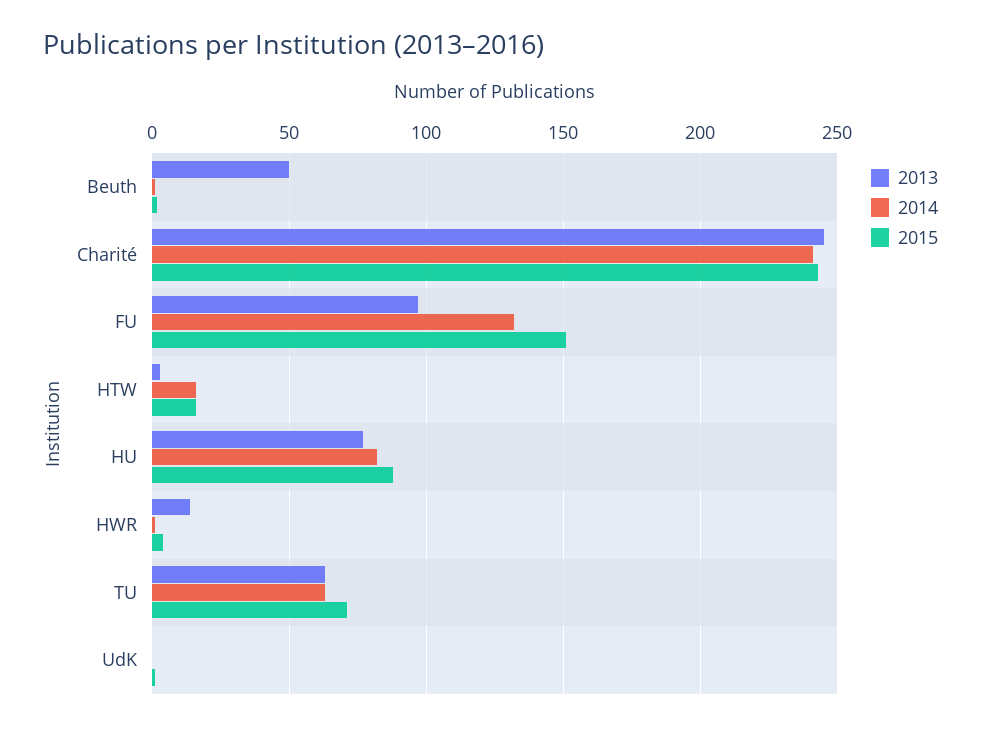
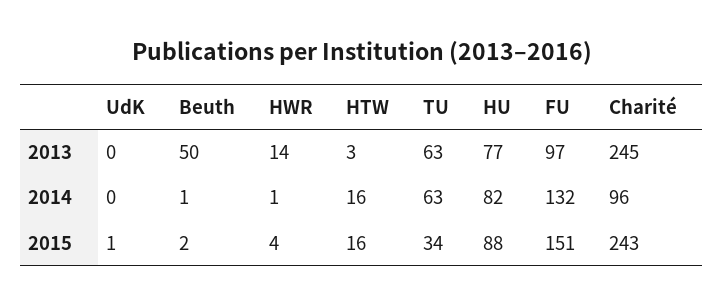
  {
    "2013": {
      "Beuth": 50,
      "Charité": 245,
      "FU": 97,
      "HTW": 3,
      "HU": 77,
      "HWR": 14,
      "TU": 63,
      "UdK": 0
    },
    "2014": {
      "Beuth": 1,
-     "Charité": 240,
+     "Charité": 96,
      "FU": 132,
      "HTW": 16,
      "HU": 82,
      "HWR": 1,
      "TU": 63,
      "UdK": 0
    },
    "2015": {
      "Beuth": 2,
      "Charité": 243,
      "FU": 151,
      "HTW": 16,
      "HU": 88,
      "HWR": 4,
-     "TU": 70,
+     "TU": 34,
      "UdK": 1
    }
  }

